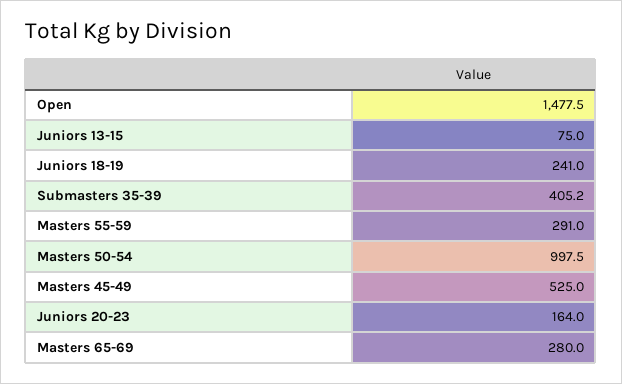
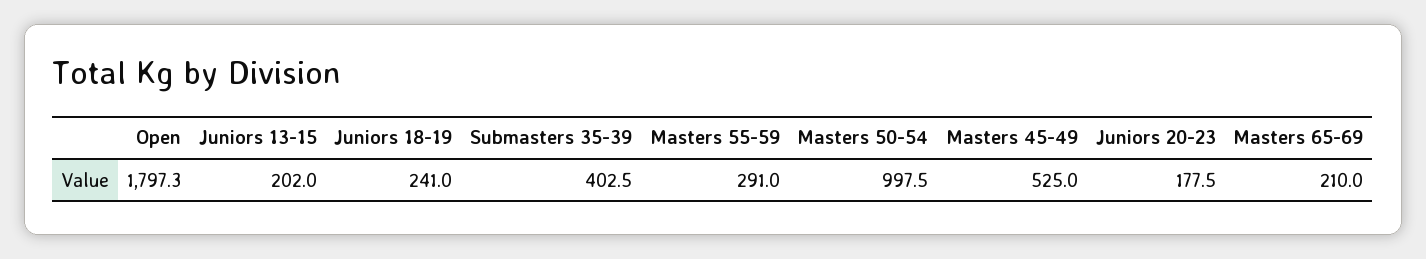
  {
-   "Open": 1477.5,
+   "Open": 1797.3,
-   "Juniors 13-15": 75,
+   "Juniors 13-15": 202,
    "Juniors 18-19": 241,
-   "Submasters 35-39": 405.2,
+   "Submasters 35-39": 402.5,
    "Masters 55-59": 291,
    "Masters 50-54": 997.5,
    "Masters 45-49": 525,
-   "Juniors 20-23": 164,
+   "Juniors 20-23": 177.5,
-   "Masters 65-69": 280
+   "Masters 65-69": 210
  }

